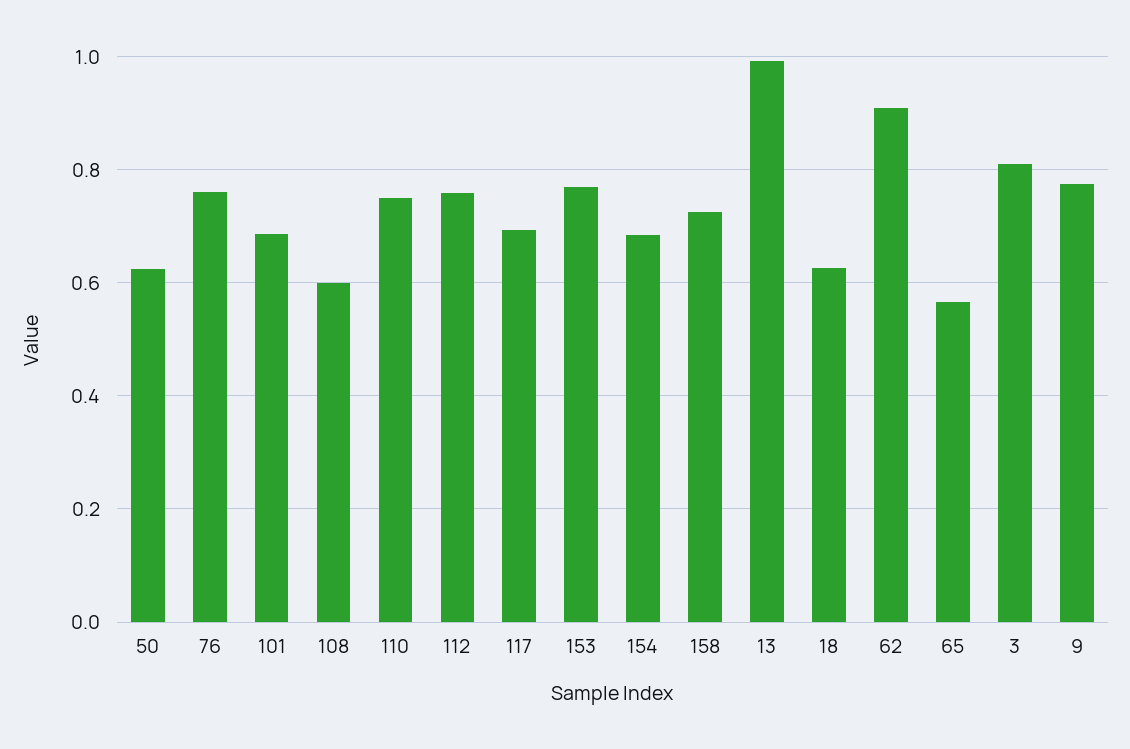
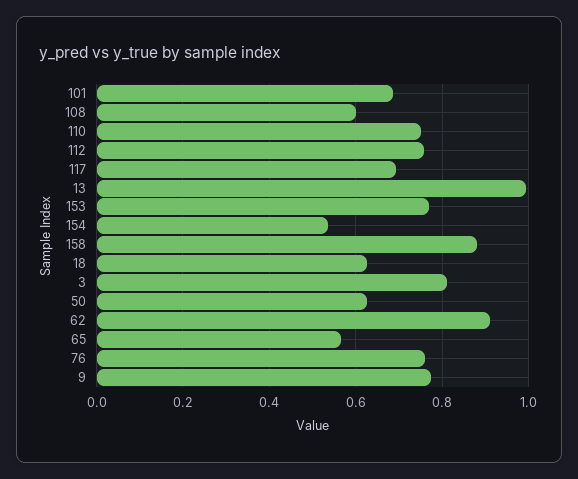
  {
    "50": 0.62,
    "76": 0.76,
    "101": 0.68,
    "108": 0.6,
    "110": 0.74,
    "112": 0.76,
    "117": 0.7,
    "153": 0.76,
-   "154": 0.68,
+   "154": 0.54,
-   "158": 0.72,
+   "158": 0.88,
    "13": 1,
    "18": 0.62,
    "62": 0.9,
    "65": 0.56,
    "3": 0.8,
    "9": 0.78
  }

